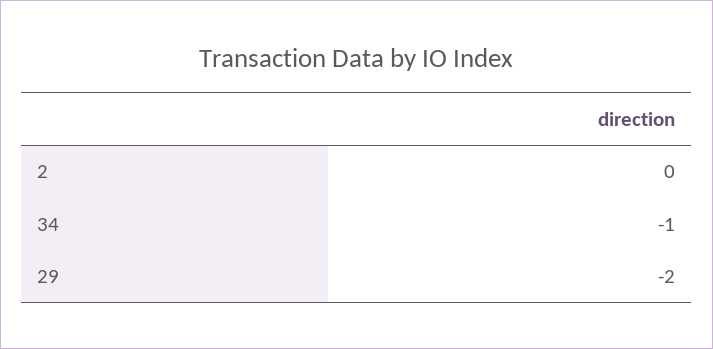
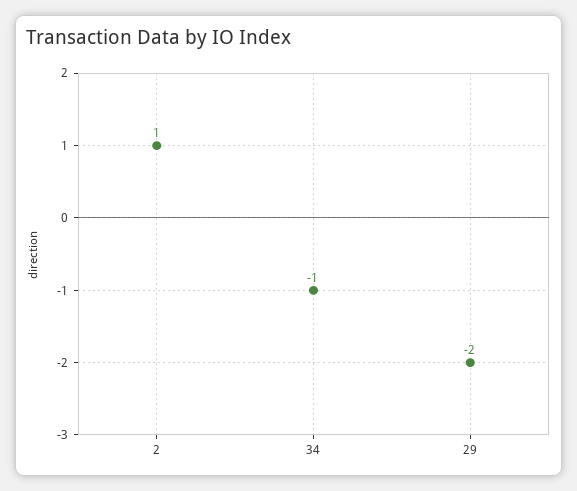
  {
-   "2": 0,
+   "2": 1,
    "34": -1,
    "29": -2
  }

